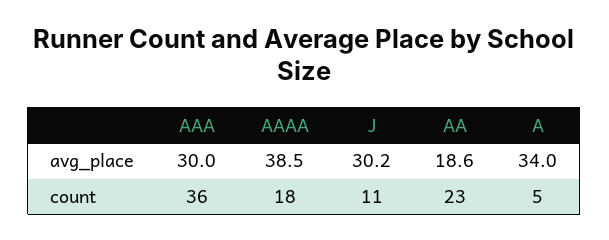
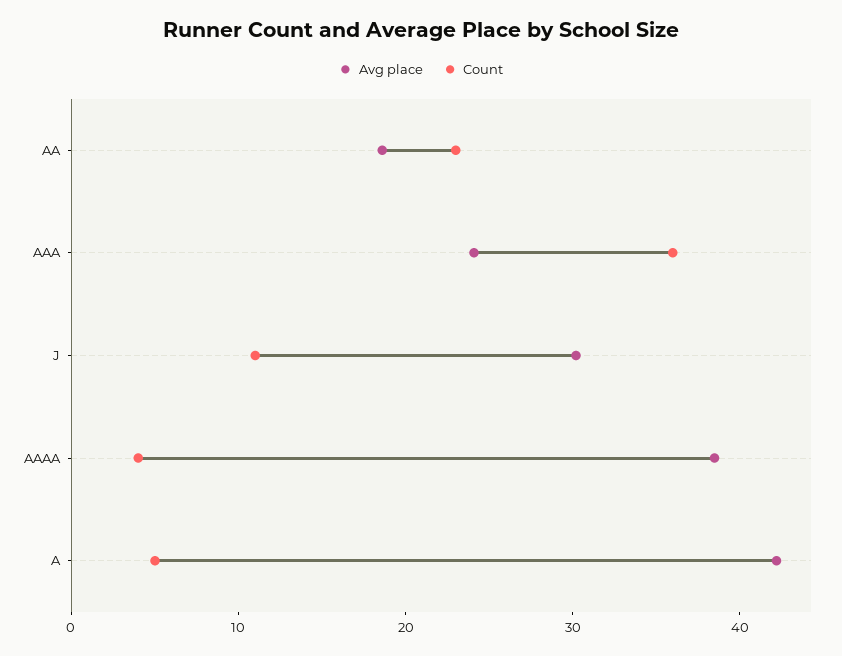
  {
    "avg_place": {
-     "AAA": 30,
+     "AAA": 24,
      "AAAA": 38.5,
      "J": 30.2,
      "AA": 18.6,
-     "A": 34
+     "A": 42
    },
    "count": {
      "AAA": 36,
-     "AAAA": 18,
+     "AAAA": 4,
      "J": 11,
      "AA": 23,
      "A": 5
    }
  }

